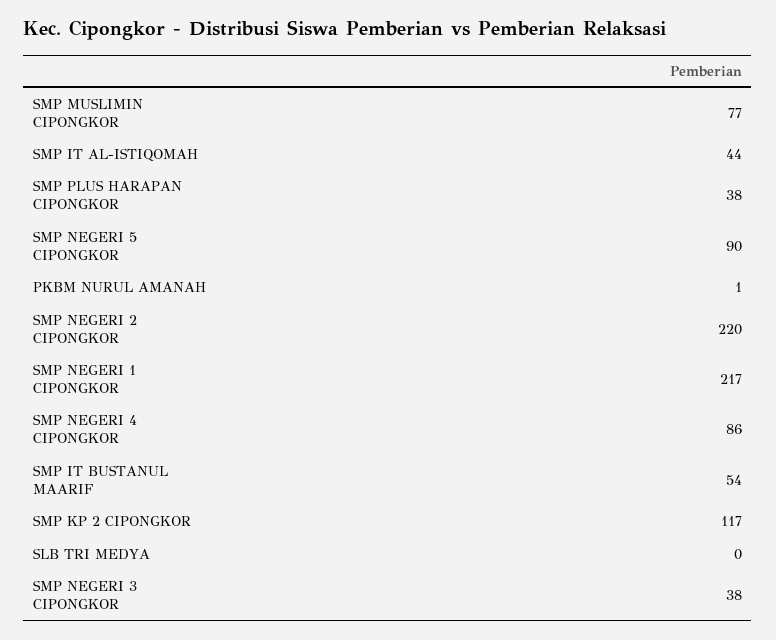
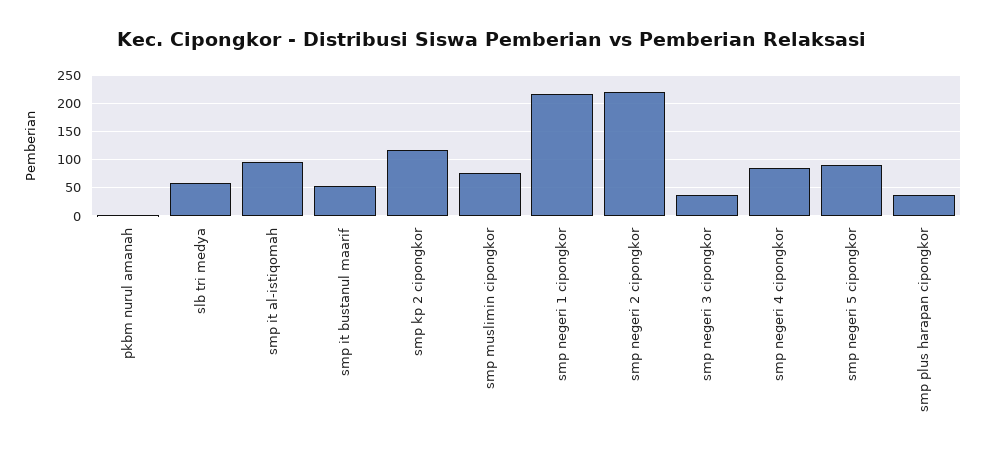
  {
    "SMP MUSLIMIN CIPONGKOR": 77,
-   "SMP IT AL-ISTIQOMAH": 44,
+   "SMP IT AL-ISTIQOMAH": 100,
    "SMP PLUS HARAPAN CIPONGKOR": 38,
    "SMP NEGERI 5 CIPONGKOR": 90,
    "PKBM NURUL AMANAH": 1,
    "SMP NEGERI 2 CIPONGKOR": 220,
    "SMP NEGERI 1 CIPONGKOR": 217,
    "SMP NEGERI 4 CIPONGKOR": 86,
    "SMP IT BUSTANUL MAARIF": 54,
    "SMP KP 2 CIPONGKOR": 117,
-   "SLB TRI MEDYA": 0,
+   "SLB TRI MEDYA": 50,
    "SMP NEGERI 3 CIPONGKOR": 38
  }

